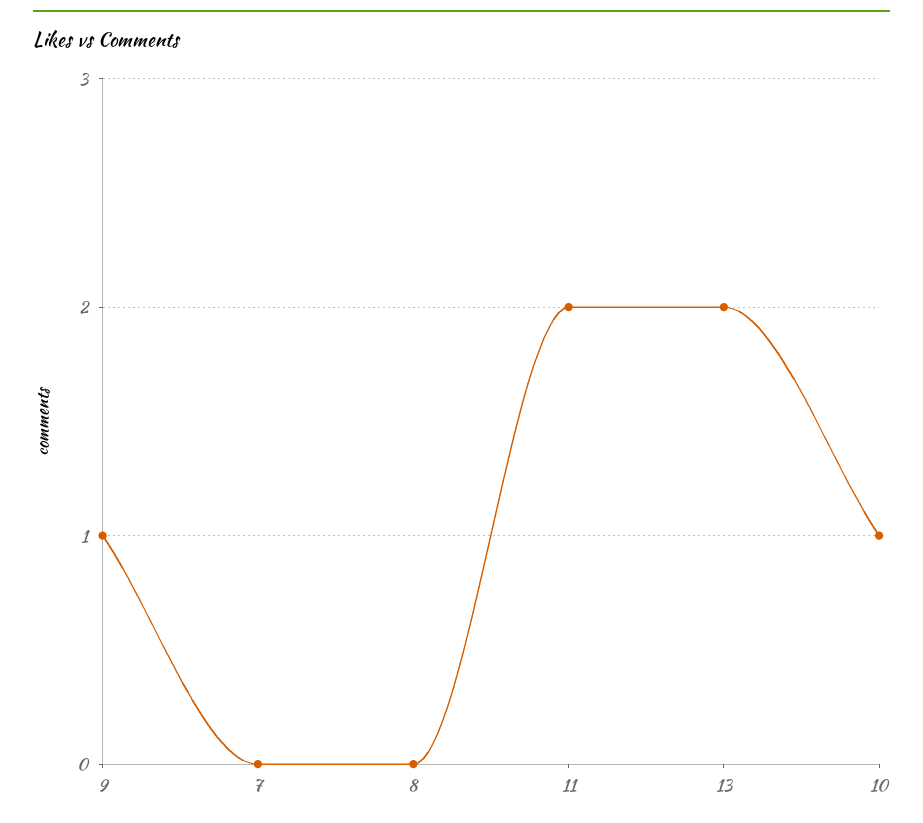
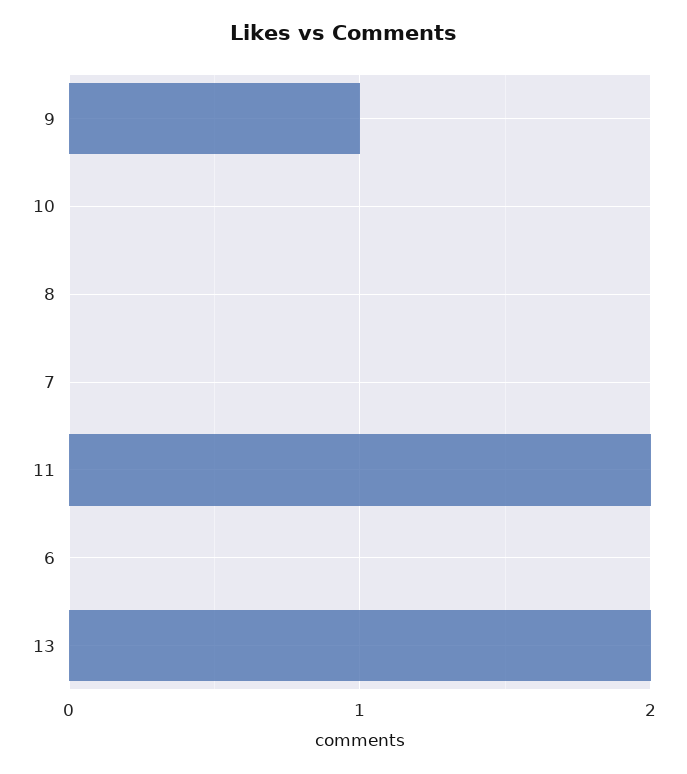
  {
    "9": 1,
    "7": 0,
    "8": 0,
    "11": 2,
    "13": 2,
-   "10": 1
+   "10": 0,
+   "6": 0
  }

